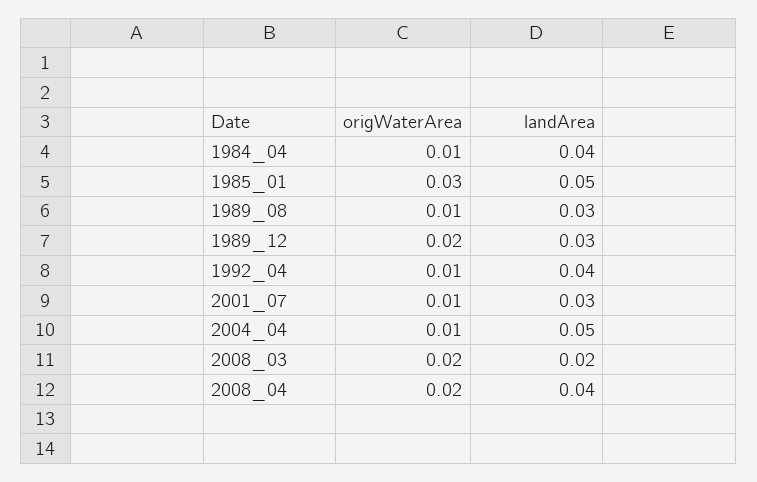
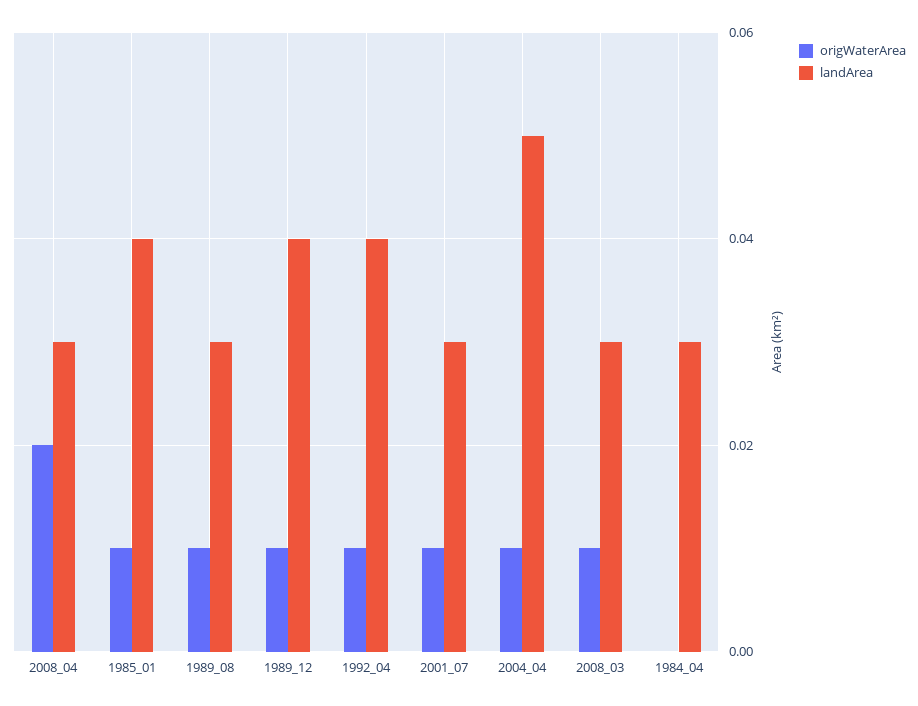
  {
    "origWaterArea": {
-     "1984_04": 0.01,
+     "1984_04": 0,
-     "1985_01": 0.03,
+     "1985_01": 0.01,
      "1989_08": 0.01,
-     "1989_12": 0.02,
+     "1989_12": 0.01,
      "1992_04": 0.01,
      "2001_07": 0.01,
      "2004_04": 0.01,
-     "2008_03": 0.02,
+     "2008_03": 0.01,
      "2008_04": 0.02
    },
    "landArea": {
-     "1984_04": 0.04,
+     "1984_04": 0.03,
-     "1985_01": 0.05,
+     "1985_01": 0.04,
      "1989_08": 0.03,
-     "1989_12": 0.03,
+     "1989_12": 0.04,
      "1992_04": 0.04,
      "2001_07": 0.03,
      "2004_04": 0.05,
-     "2008_03": 0.02,
+     "2008_03": 0.03,
-     "2008_04": 0.04
+     "2008_04": 0.03
    }
  }

